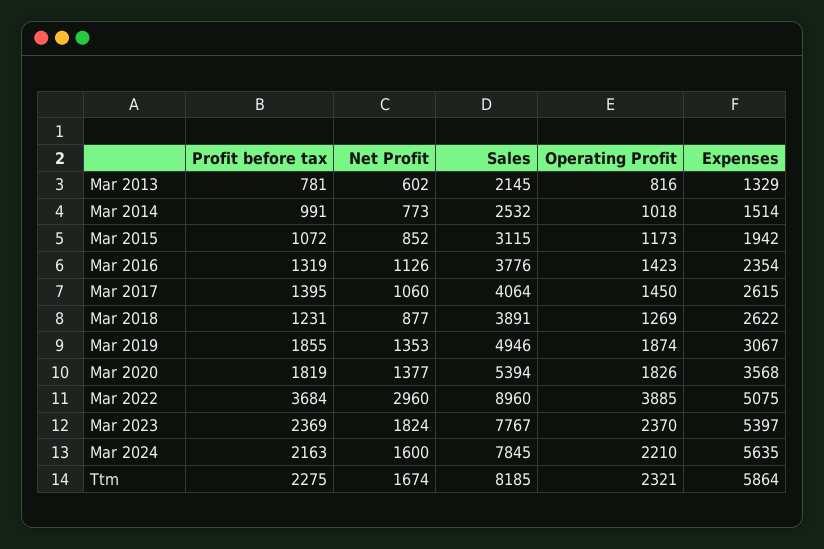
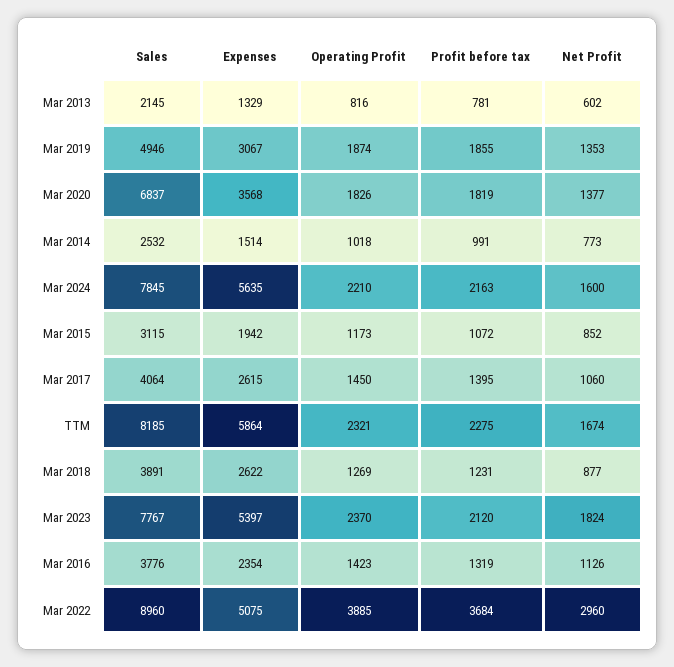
  {
    "Profit before tax": {
      "Mar 2013": 781,
      "Mar 2014": 991,
      "Mar 2015": 1072,
      "Mar 2016": 1319,
      "Mar 2017": 1395,
      "Mar 2018": 1231,
      "Mar 2019": 1855,
      "Mar 2020": 1819,
      "Mar 2022": 3684,
-     "Mar 2023": 2369,
+     "Mar 2023": 2120,
      "Mar 2024": 2163,
      "Ttm": 2275
    },
    "Net Profit": {
      "Mar 2013": 602,
      "Mar 2014": 773,
      "Mar 2015": 852,
      "Mar 2016": 1126,
      "Mar 2017": 1060,
      "Mar 2018": 877,
      "Mar 2019": 1353,
      "Mar 2020": 1377,
      "Mar 2022": 2960,
      "Mar 2023": 1824,
      "Mar 2024": 1600,
      "Ttm": 1674
    },
    "Sales": {
      "Mar 2013": 2145,
      "Mar 2014": 2532,
      "Mar 2015": 3115,
      "Mar 2016": 3776,
      "Mar 2017": 4064,
      "Mar 2018": 3891,
      "Mar 2019": 4946,
-     "Mar 2020": 5394,
+     "Mar 2020": 6837,
      "Mar 2022": 8960,
      "Mar 2023": 7767,
      "Mar 2024": 7845,
      "Ttm": 8185
    },
    "Operating Profit": {
      "Mar 2013": 816,
      "Mar 2014": 1018,
      "Mar 2015": 1173,
      "Mar 2016": 1423,
      "Mar 2017": 1450,
      "Mar 2018": 1269,
      "Mar 2019": 1874,
      "Mar 2020": 1826,
      "Mar 2022": 3885,
      "Mar 2023": 2370,
      "Mar 2024": 2210,
      "Ttm": 2321
    },
    "Expenses": {
      "Mar 2013": 1329,
      "Mar 2014": 1514,
      "Mar 2015": 1942,
      "Mar 2016": 2354,
      "Mar 2017": 2615,
      "Mar 2018": 2622,
      "Mar 2019": 3067,
      "Mar 2020": 3568,
      "Mar 2022": 5075,
      "Mar 2023": 5397,
      "Mar 2024": 5635,
      "Ttm": 5864
    }
  }

